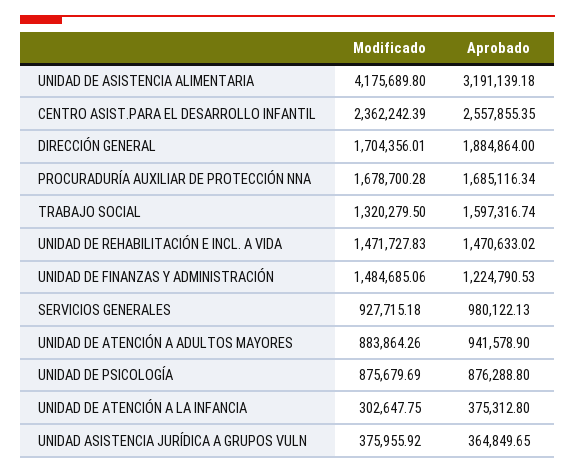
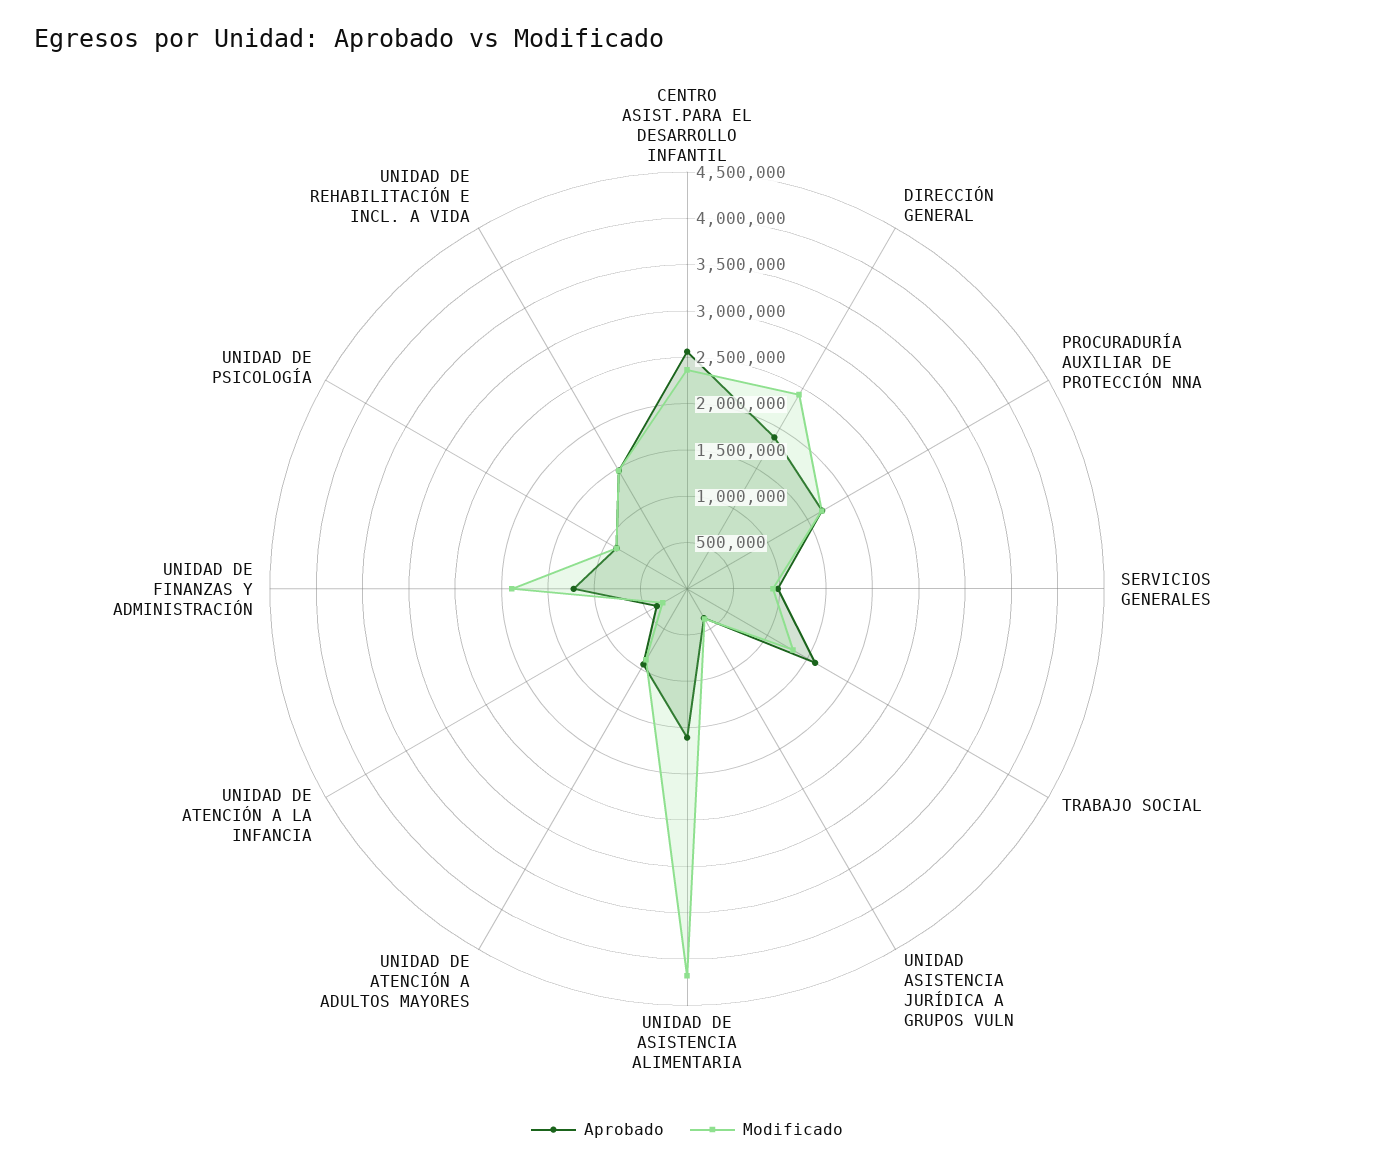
  {
    "Modificado": {
      "UNIDAD DE ASISTENCIA ALIMENTARIA": 4175689.8,
      "CENTRO ASIST.PARA EL DESARROLLO INFANTIL": 2362242.39,
-     "DIRECCIÓN GENERAL": 1704356.01,
+     "DIRECCIÓN GENERAL": 2400000,
      "PROCURADURÍA AUXILIAR DE PROTECCIÓN NNA": 1678700.28,
      "TRABAJO SOCIAL": 1320279.5,
      "UNIDAD DE REHABILITACIÓN E INCL. A VIDA": 1471727.83,
-     "UNIDAD DE FINANZAS Y ADMINISTRACIÓN": 1484685.06,
+     "UNIDAD DE FINANZAS Y ADMINISTRACIÓN": 1900000,
      "SERVICIOS GENERALES": 927715.18,
      "UNIDAD DE ATENCIÓN A ADULTOS MAYORES": 883864.26,
      "UNIDAD DE PSICOLOGÍA": 875679.69,
      "UNIDAD DE ATENCIÓN A LA INFANCIA": 302647.75,
      "UNIDAD ASISTENCIA JURÍDICA A GRUPOS VULN": 375955.92
    },
    "Aprobado": {
-     "UNIDAD DE ASISTENCIA ALIMENTARIA": 3191139.18,
+     "UNIDAD DE ASISTENCIA ALIMENTARIA": 1600000,
      "CENTRO ASIST.PARA EL DESARROLLO INFANTIL": 2557855.35,
      "DIRECCIÓN GENERAL": 1884864,
      "PROCURADURÍA AUXILIAR DE PROTECCIÓN NNA": 1685116.34,
      "TRABAJO SOCIAL": 1597316.74,
      "UNIDAD DE REHABILITACIÓN E INCL. A VIDA": 1470633.02,
      "UNIDAD DE FINANZAS Y ADMINISTRACIÓN": 1224790.53,
      "SERVICIOS GENERALES": 980122.13,
      "UNIDAD DE ATENCIÓN A ADULTOS MAYORES": 941578.9,
      "UNIDAD DE PSICOLOGÍA": 876288.8,
      "UNIDAD DE ATENCIÓN A LA INFANCIA": 375312.8,
      "UNIDAD ASISTENCIA JURÍDICA A GRUPOS VULN": 364849.65
    }
  }

